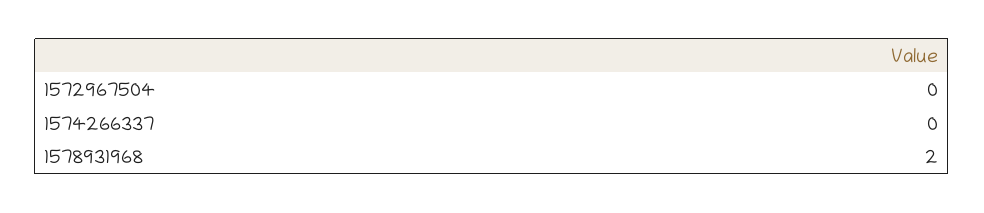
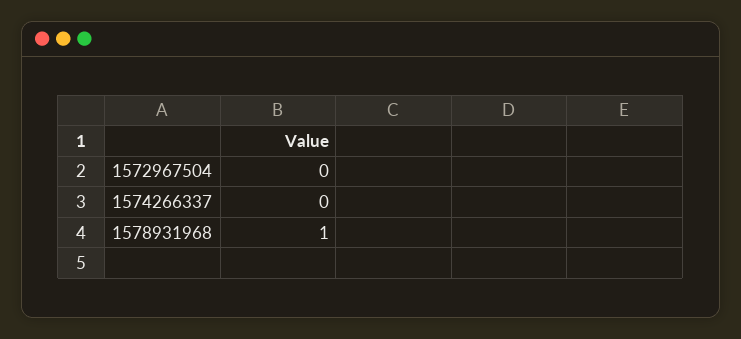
  {
    "1572967504": 0,
    "1574266337": 0,
-   "1578931968": 2
+   "1578931968": 1
  }

